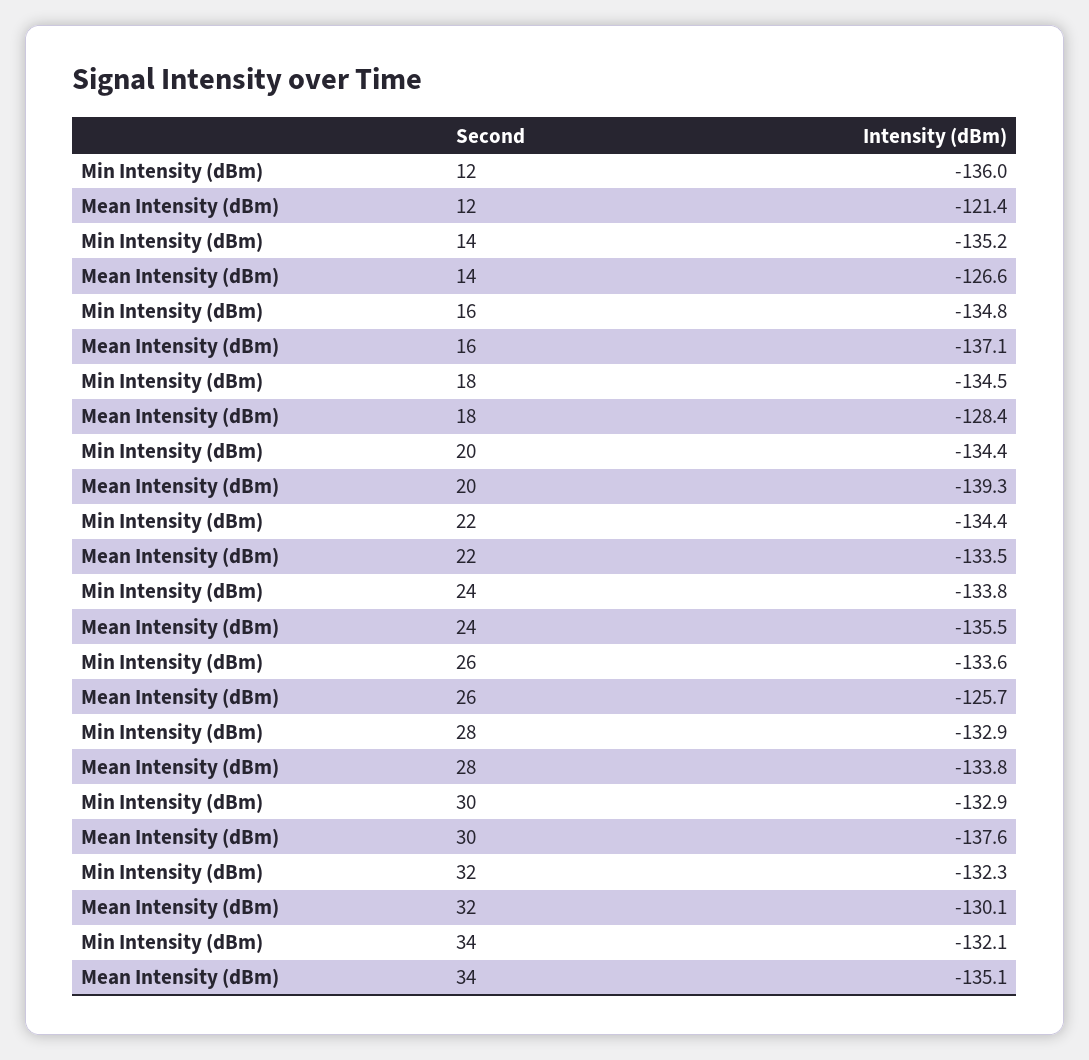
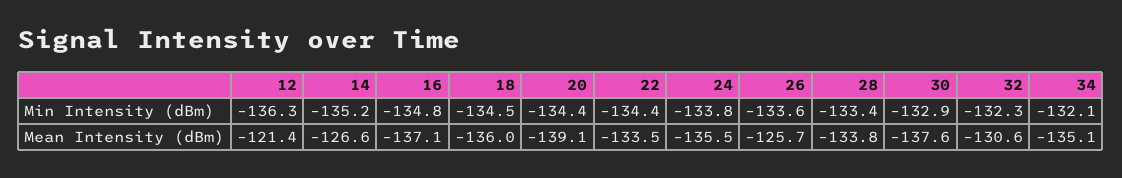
  {
    "Min Intensity (dBm)": {
-     "12": -136,
+     "12": -136.3,
      "14": -135.2,
      "16": -134.8,
      "18": -134.5,
      "20": -134.4,
      "22": -134.4,
      "24": -133.8,
      "26": -133.6,
-     "28": -132.9,
+     "28": -133.4,
      "30": -132.9,
      "32": -132.3,
      "34": -132.1
    },
    "Mean Intensity (dBm)": {
      "12": -121.4,
      "14": -126.6,
      "16": -137.1,
-     "18": -128.4,
+     "18": -136,
-     "20": -139.3,
+     "20": -139.1,
      "22": -133.5,
      "24": -135.5,
      "26": -125.7,
      "28": -133.8,
      "30": -137.6,
-     "32": -130.1,
+     "32": -130.6,
      "34": -135.1
    }
  }

